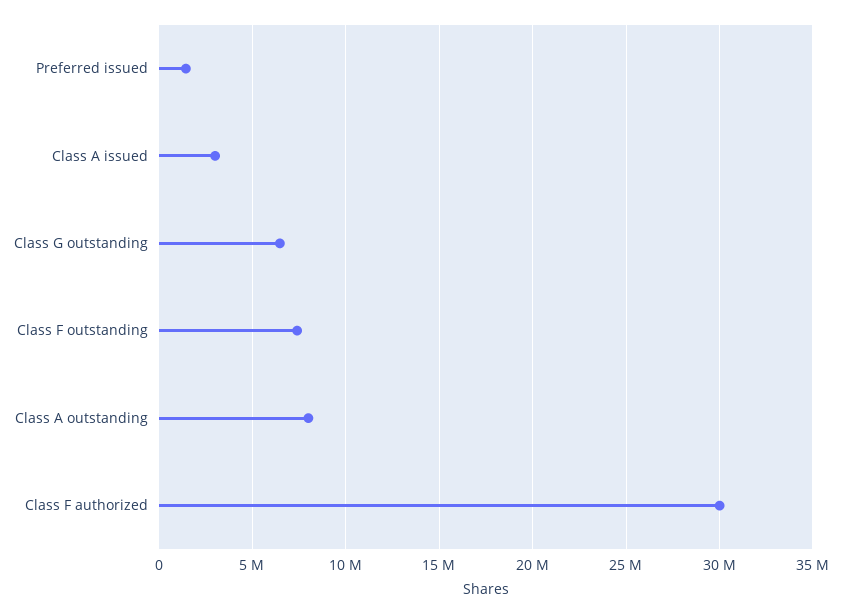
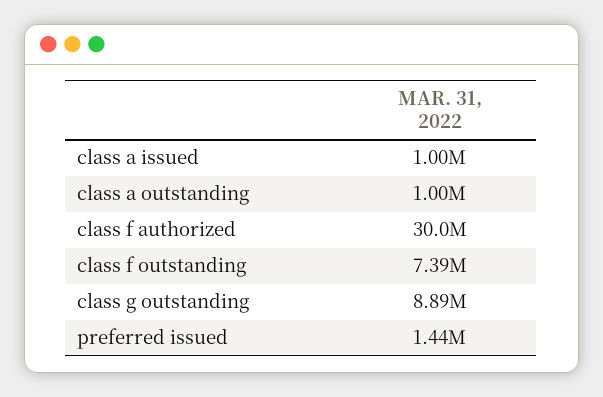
  {
    "Preferred issued": 1440000,
-   "Class A issued": 3000000,
+   "Class A issued": 1000000,
-   "Class G outstanding": 6500000,
+   "Class G outstanding": 8890000,
    "Class F outstanding": 7390000,
-   "Class A outstanding": 8000000,
+   "Class A outstanding": 1000000,
    "Class F authorized": 30000000
  }

